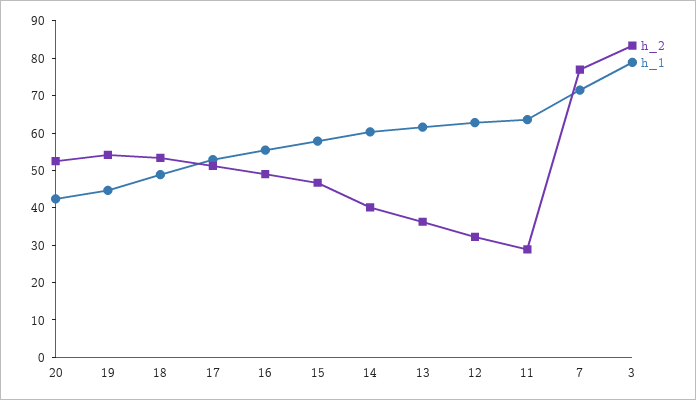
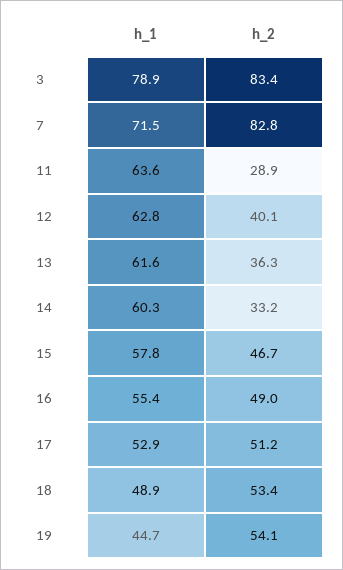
  {
    "h_2": {
-     "20": 52.5,
      "19": 54.1,
      "18": 53.4,
      "17": 51.2,
      "16": 49,
      "15": 46.7,
-     "14": 40,
+     "14": 33.2,
      "13": 36.3,
-     "12": 32.5,
+     "12": 40.1,
      "11": 28.9,
-     "7": 77.5,
+     "7": 82.8,
      "3": 83.4
    },
    "h_1": {
-     "20": 42.5,
      "19": 44.7,
      "18": 48.9,
      "17": 52.9,
      "16": 55.4,
      "15": 57.8,
      "14": 60.3,
      "13": 61.6,
      "12": 62.8,
      "11": 63.6,
      "7": 71.5,
      "3": 78.9
    }
  }

